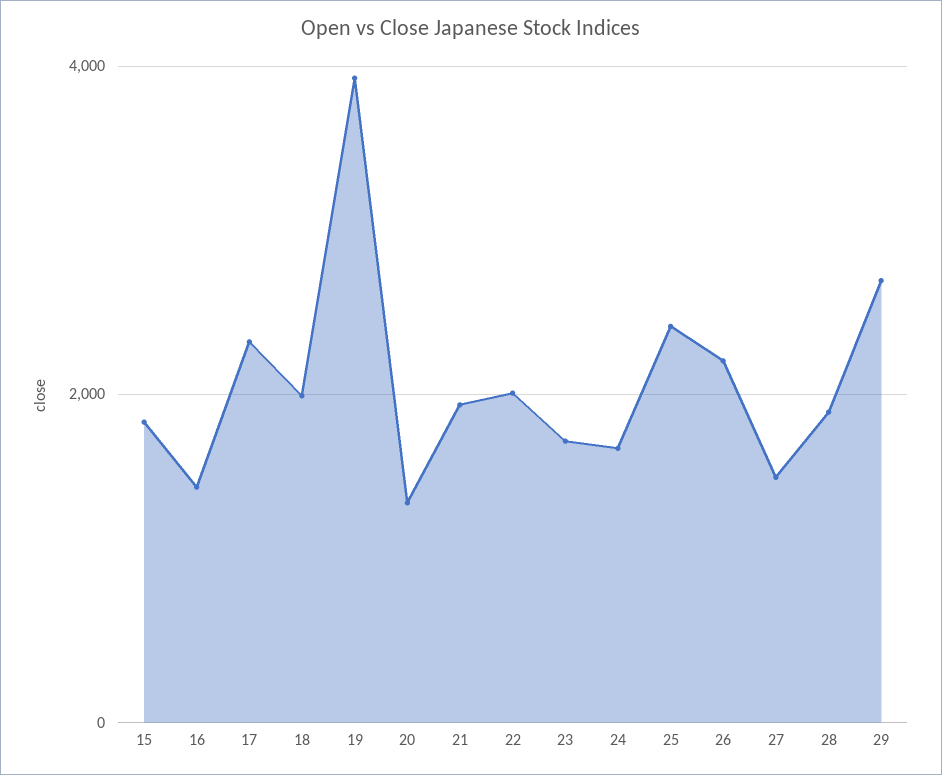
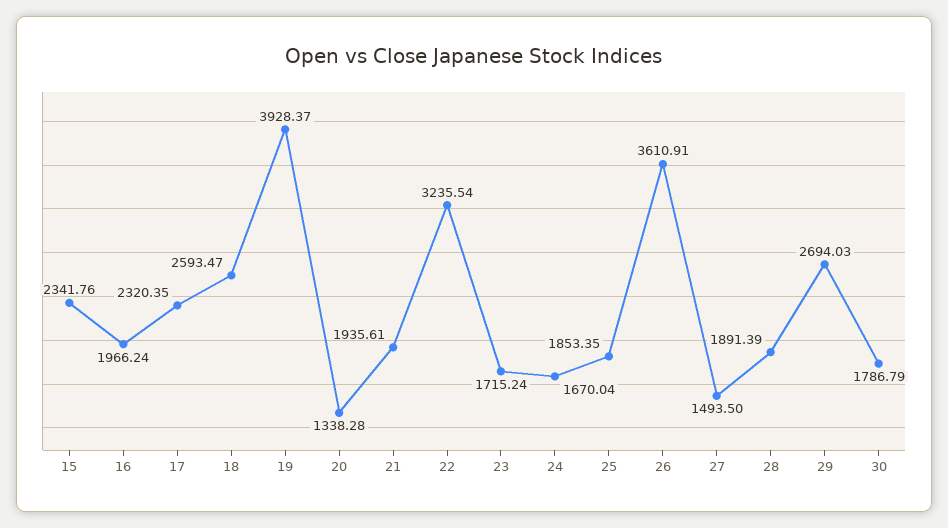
  {
-   "15": 1800,
+   "15": 2341.76,
-   "16": 1400,
+   "16": 1966.24,
    "17": 2320.35,
-   "18": 2000,
+   "18": 2593.47,
    "19": 3928.37,
    "20": 1338.28,
    "21": 1935.61,
-   "22": 2000,
+   "22": 3235.54,
    "23": 1715.24,
    "24": 1670.04,
-   "25": 2400,
+   "25": 1853.35,
-   "26": 2200,
+   "26": 3610.91,
    "27": 1493.5,
    "28": 1891.39,
-   "29": 2694.03
+   "29": 2694.03,
+   "30": 1786.79
  }

